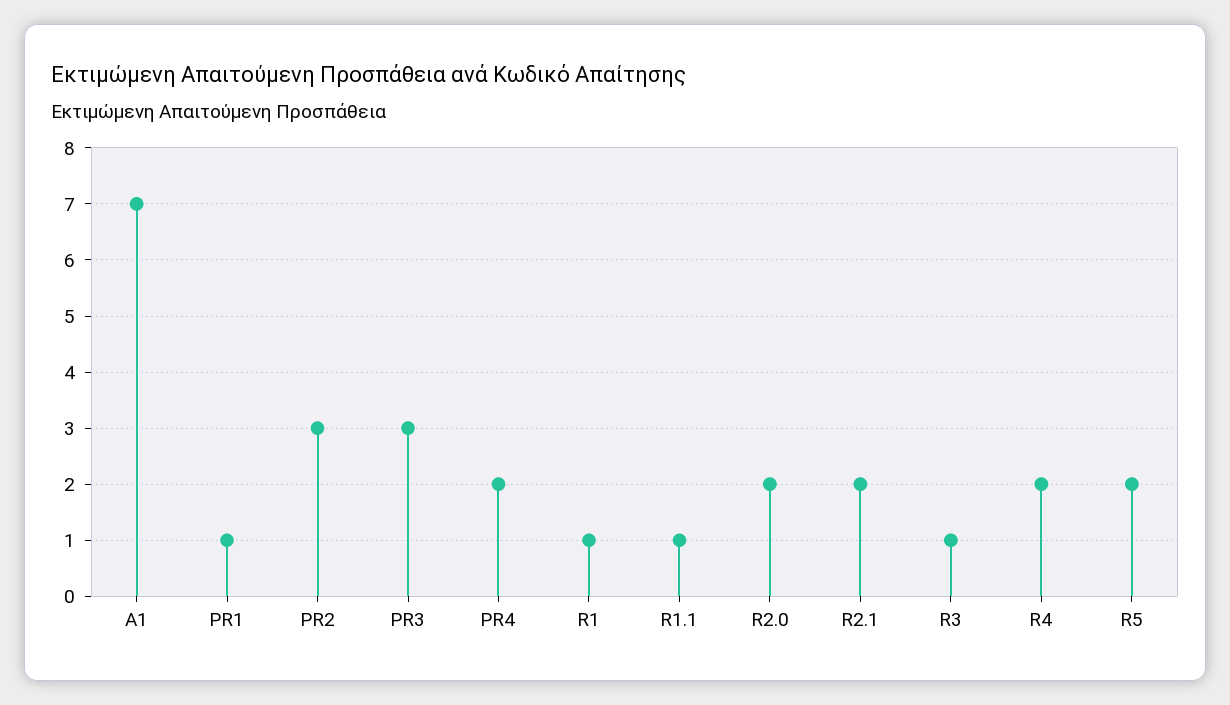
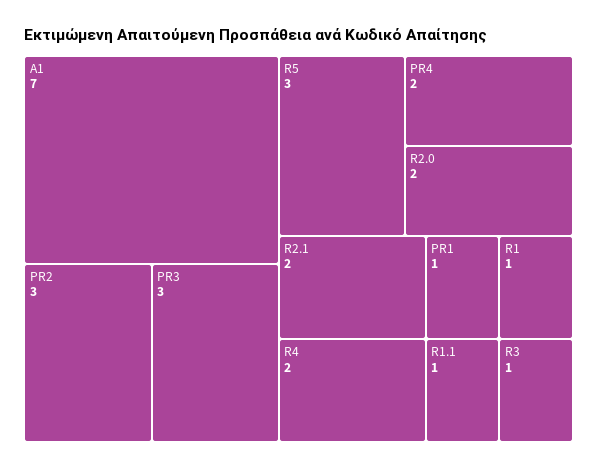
  {
    "A1": 7,
    "PR1": 1,
    "PR2": 3,
    "PR3": 3,
    "PR4": 2,
    "R1": 1,
    "R1.1": 1,
    "R2.0": 2,
    "R2.1": 2,
    "R3": 1,
    "R4": 2,
-   "R5": 2
+   "R5": 3
  }

